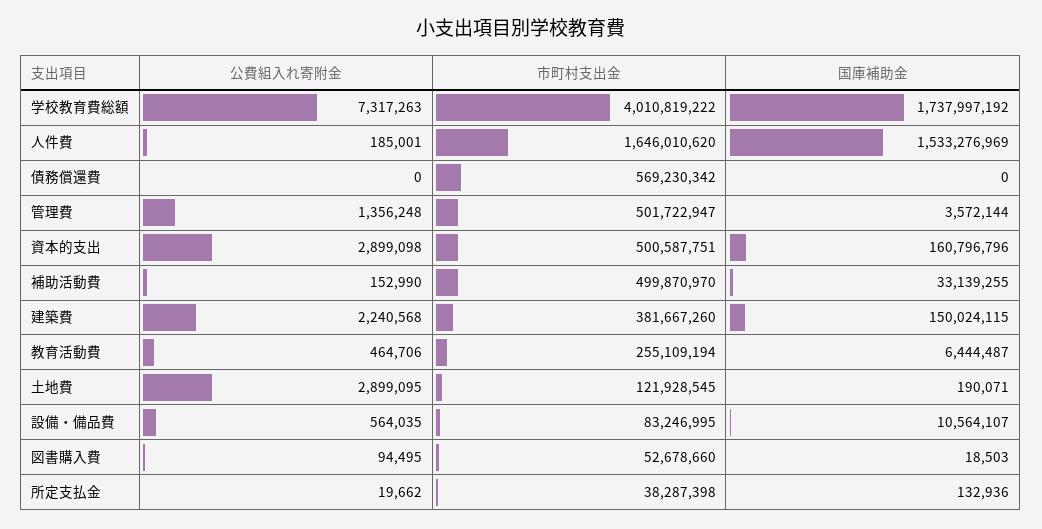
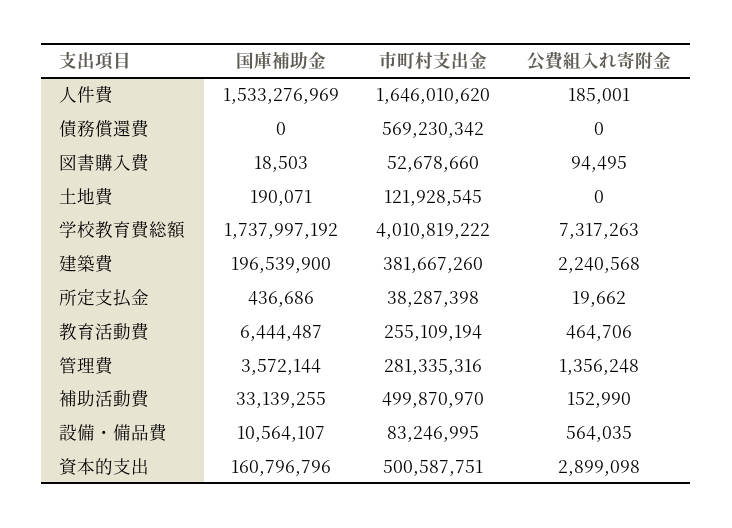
  {
    "公費組入れ寄附金": {
      "学校教育費総額": 7317263,
      "人件費": 185001,
      "債務償還費": 0,
      "管理費": 1356248,
      "資本的支出": 2899098,
      "補助活動費": 152990,
      "建築費": 2240568,
      "教育活動費": 464706,
-     "土地費": 2899095,
+     "土地費": 0,
      "設備・備品費": 564035,
      "図書購入費": 94495,
      "所定支払金": 19662
    },
    "市町村支出金": {
      "学校教育費総額": 4010819222,
      "人件費": 1646010620,
      "債務償還費": 569230342,
-     "管理費": 501722947,
+     "管理費": 281335316,
      "資本的支出": 500587751,
      "補助活動費": 499870970,
      "建築費": 381667260,
      "教育活動費": 255109194,
      "土地費": 121928545,
      "設備・備品費": 83246995,
      "図書購入費": 52678660,
      "所定支払金": 38287398
    },
    "国庫補助金": {
      "学校教育費総額": 1737997192,
      "人件費": 1533276969,
      "債務償還費": 0,
      "管理費": 3572144,
      "資本的支出": 160796796,
      "補助活動費": 33139255,
-     "建築費": 150024115,
+     "建築費": 196539900,
      "教育活動費": 6444487,
      "土地費": 190071,
      "設備・備品費": 10564107,
      "図書購入費": 18503,
-     "所定支払金": 132936
+     "所定支払金": 436686
    }
  }

